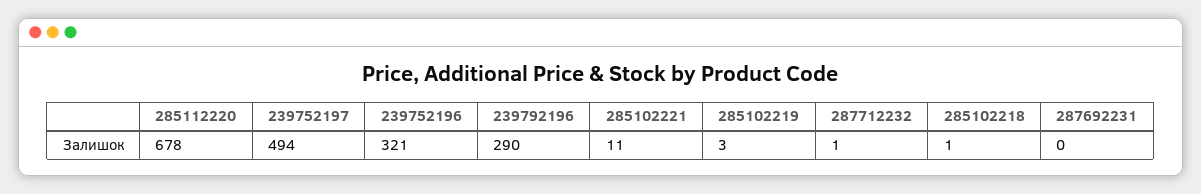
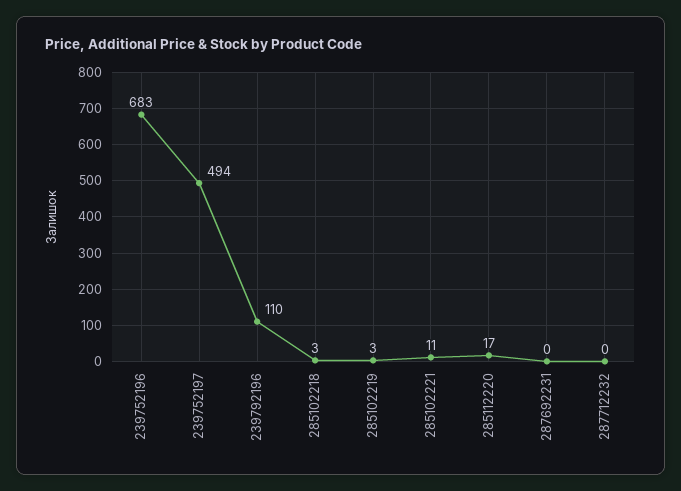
  {
-   "285112220": 678,
+   "285112220": 17,
    "239752197": 494,
-   "239752196": 321,
+   "239752196": 683,
-   "239792196": 290,
+   "239792196": 110,
    "285102221": 11,
    "285102219": 3,
-   "287712232": 1,
+   "287712232": 0,
-   "285102218": 1,
+   "285102218": 3,
    "287692231": 0
  }

